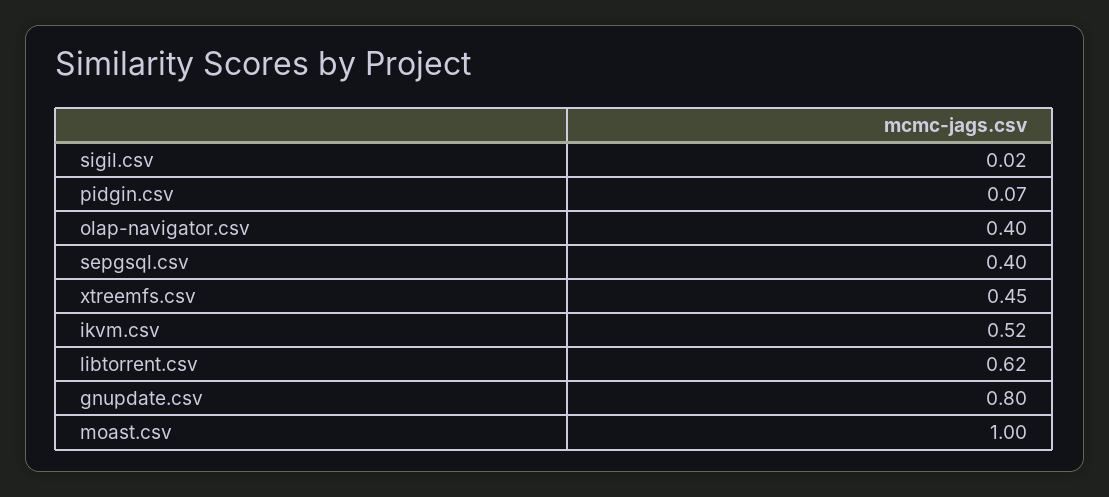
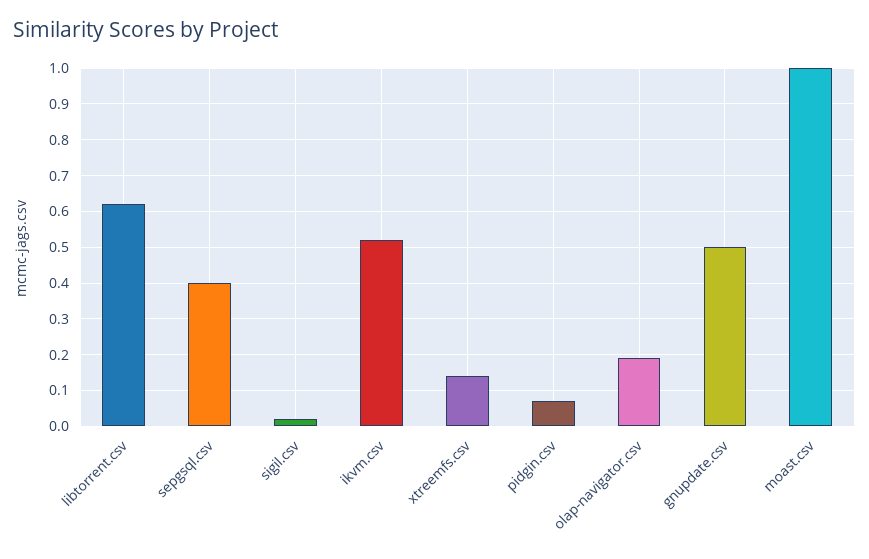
  {
    "sigil.csv": 0.02,
    "pidgin.csv": 0.07,
-   "olap-navigator.csv": 0.4,
+   "olap-navigator.csv": 0.2,
    "sepgsql.csv": 0.4,
-   "xtreemfs.csv": 0.45,
+   "xtreemfs.csv": 0.15,
    "ikvm.csv": 0.52,
    "libtorrent.csv": 0.62,
-   "gnupdate.csv": 0.8,
+   "gnupdate.csv": 0.5,
    "moast.csv": 1
  }

